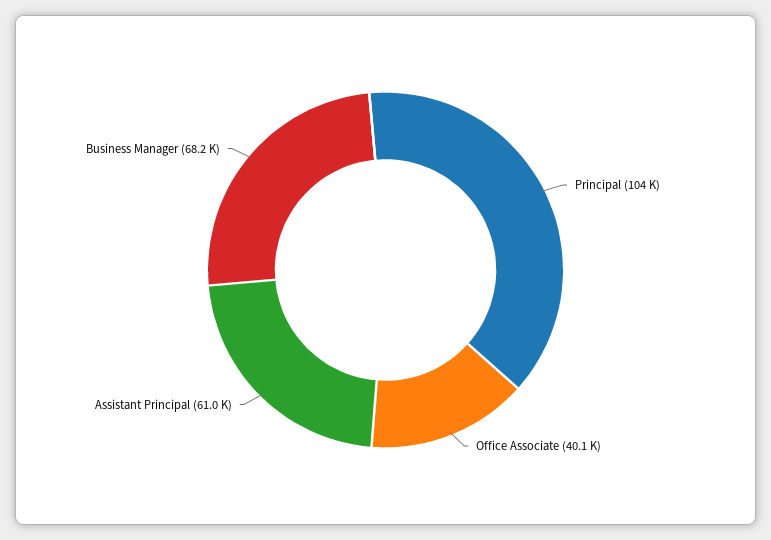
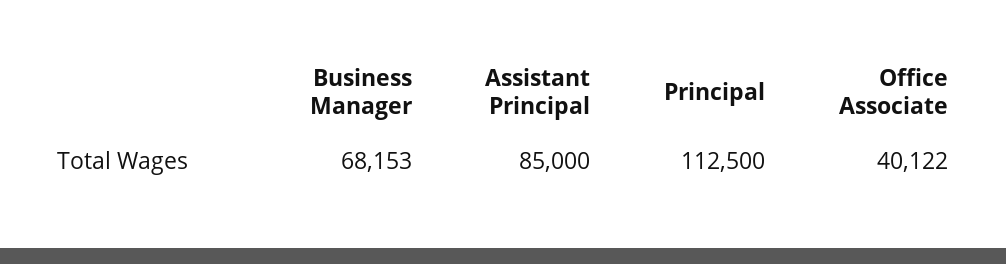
  {
-   "Principal": 104000,
+   "Principal": 112500,
    "Office Associate": 40122,
-   "Assistant Principal": 61000,
+   "Assistant Principal": 85000,
    "Business Manager": 68153
  }

